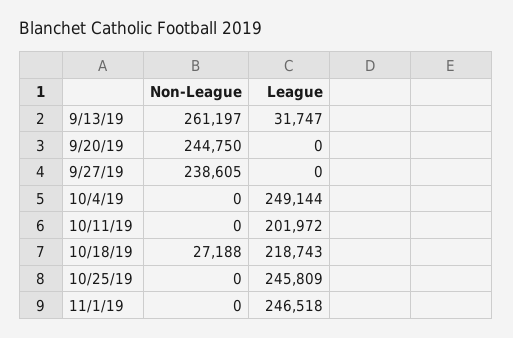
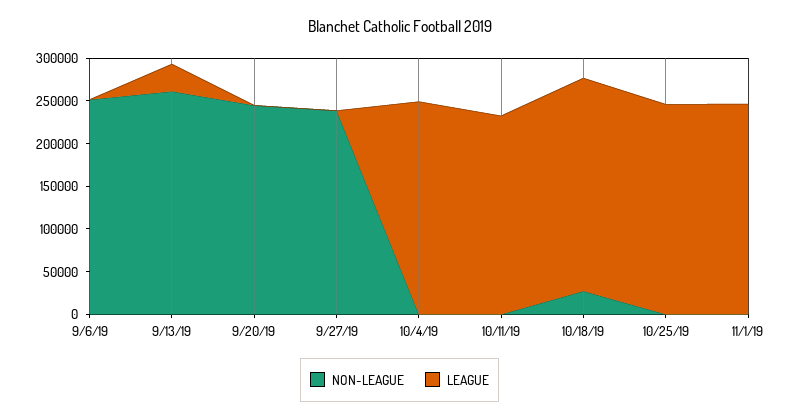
  {
    "Non-League": {
      "9/13/19": 261197,
      "9/20/19": 244750,
      "9/27/19": 238605,
      "10/4/19": 0,
      "10/11/19": 0,
      "10/18/19": 27188,
      "10/25/19": 0,
-     "11/1/19": 0
+     "11/1/19": 0,
+     "9/6/19": 250000
    },
    "League": {
      "9/13/19": 31747,
      "9/20/19": 0,
      "9/27/19": 0,
      "10/4/19": 249144,
-     "10/11/19": 201972,
+     "10/11/19": 230000,
-     "10/18/19": 218743,
+     "10/18/19": 250000,
      "10/25/19": 245809,
-     "11/1/19": 246518
+     "11/1/19": 246518,
+     "9/6/19": 0
    }
  }

